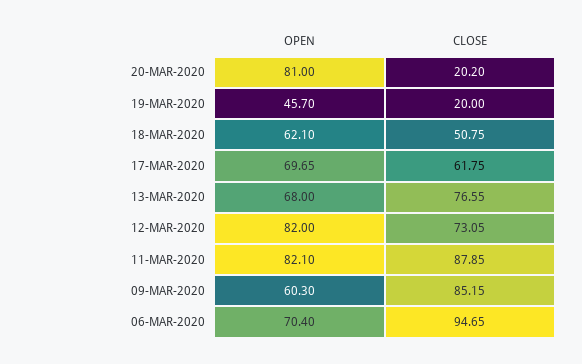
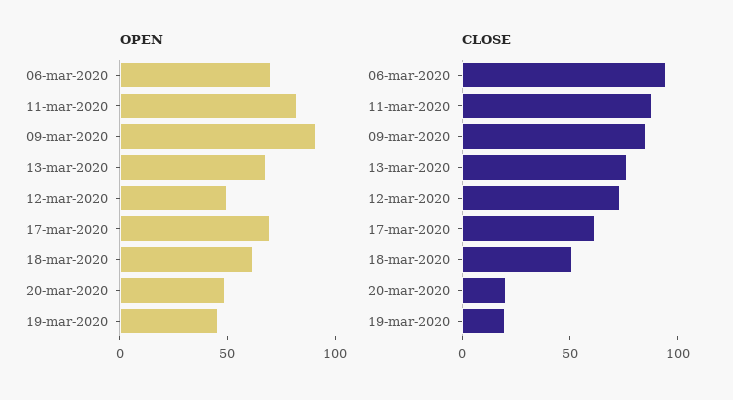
  {
    "OPEN": {
-     "20-MAR-2020": 81,
+     "20-MAR-2020": 50,
      "19-MAR-2020": 45.7,
      "18-MAR-2020": 62.1,
      "17-MAR-2020": 69.65,
      "13-MAR-2020": 68,
-     "12-MAR-2020": 82,
+     "12-MAR-2020": 50,
      "11-MAR-2020": 82.1,
-     "09-MAR-2020": 60.3,
+     "09-MAR-2020": 90,
      "06-MAR-2020": 70.4
    },
    "CLOSE": {
      "20-MAR-2020": 20.2,
      "19-MAR-2020": 20,
      "18-MAR-2020": 50.75,
      "17-MAR-2020": 61.75,
      "13-MAR-2020": 76.55,
      "12-MAR-2020": 73.05,
      "11-MAR-2020": 87.85,
      "09-MAR-2020": 85.15,
      "06-MAR-2020": 94.65
    }
  }

